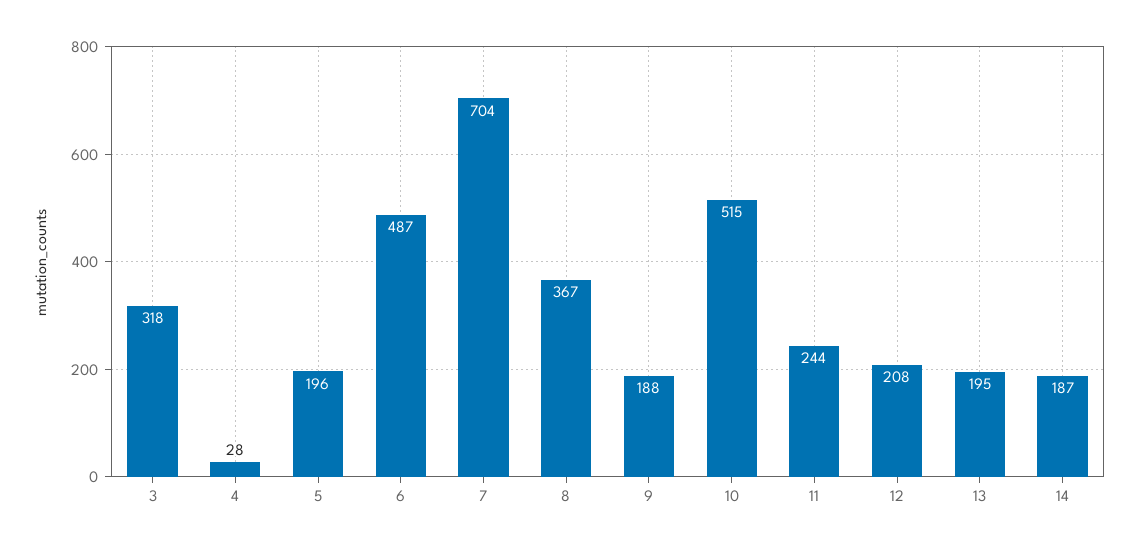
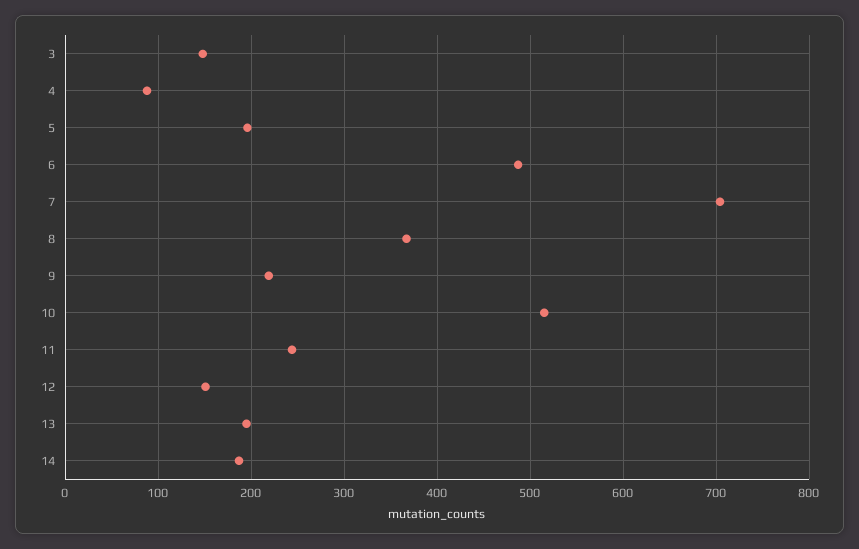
  {
-   "3": 318,
+   "3": 150,
-   "4": 28,
+   "4": 90,
    "5": 196,
    "6": 487,
    "7": 704,
    "8": 367,
-   "9": 188,
+   "9": 220,
    "10": 515,
    "11": 244,
-   "12": 208,
+   "12": 150,
    "13": 195,
    "14": 187
  }

